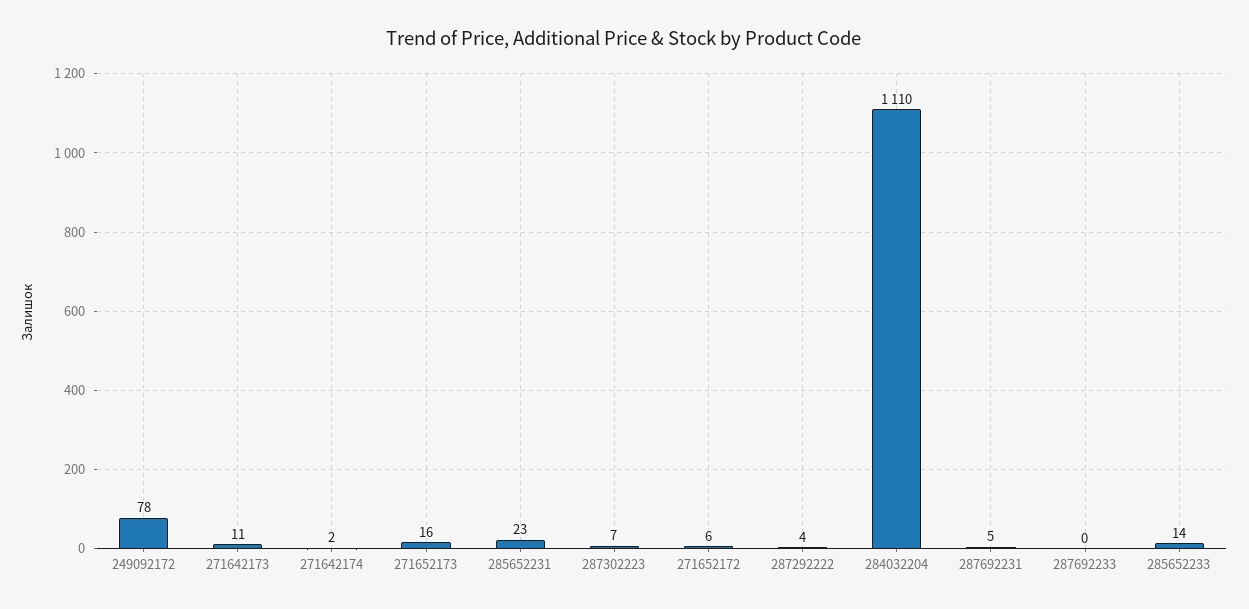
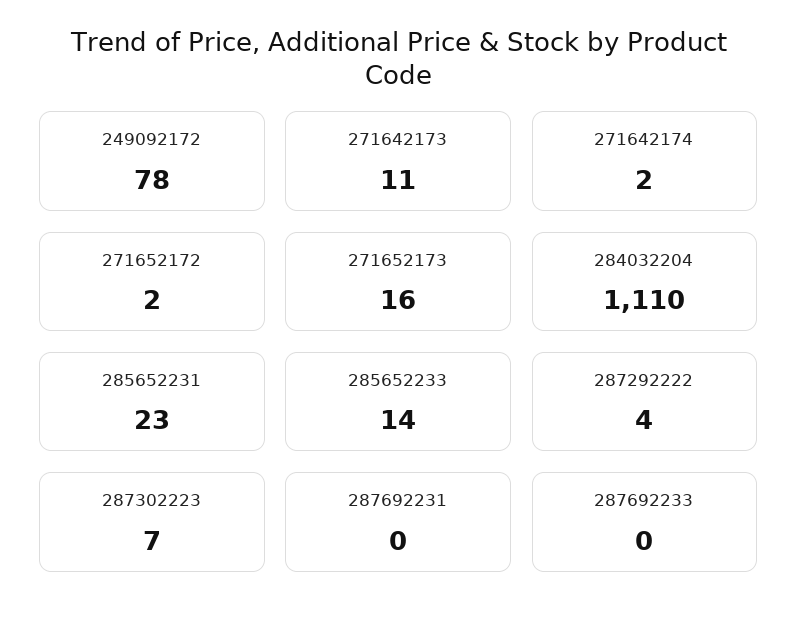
  {
    "249092172": 78,
    "271642173": 11,
    "271642174": 2,
    "271652173": 16,
    "285652231": 23,
    "287302223": 7,
-   "271652172": 6,
+   "271652172": 2,
    "287292222": 4,
    "284032204": 1110,
-   "287692231": 5,
+   "287692231": 0,
    "287692233": 0,
    "285652233": 14
  }

